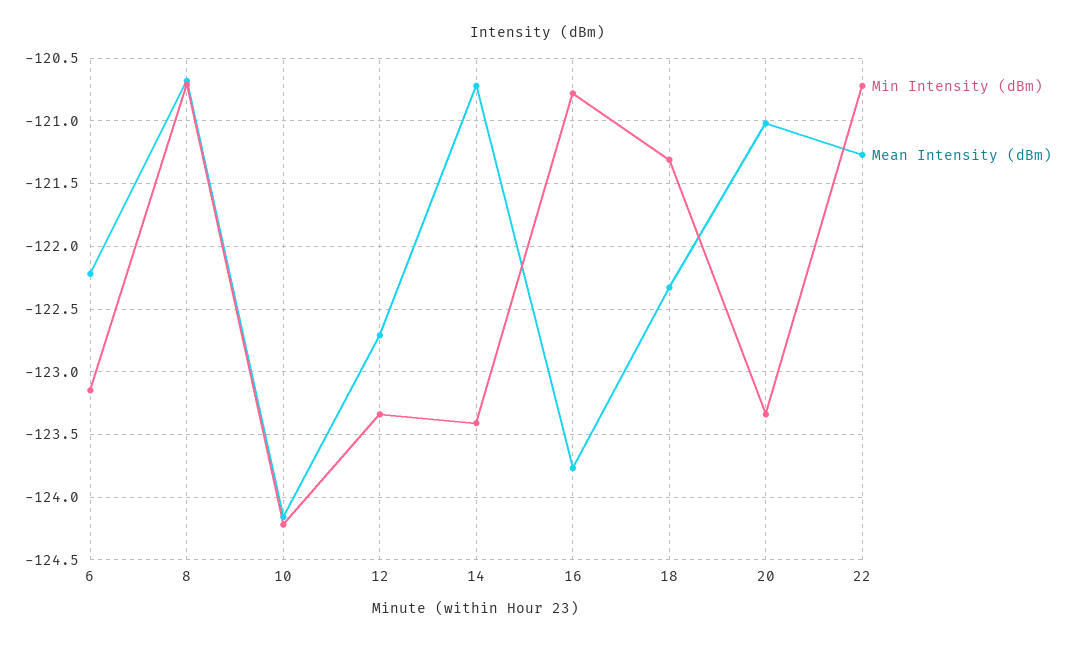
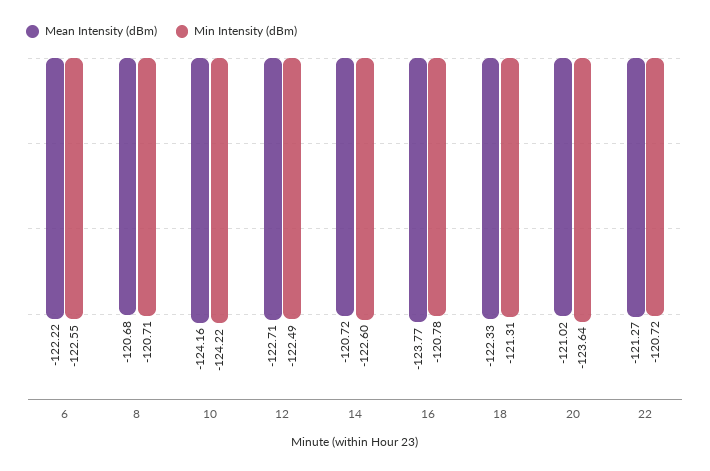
  {
    "Min Intensity (dBm)": {
-     "6": -123.15,
+     "6": -122.55,
      "8": -120.71,
      "10": -124.22,
-     "12": -123.35,
+     "12": -122.49,
-     "14": -123.4,
+     "14": -122.6,
      "16": -120.78,
      "18": -121.31,
-     "20": -123.35,
+     "20": -123.64,
      "22": -120.72
    },
    "Mean Intensity (dBm)": {
      "6": -122.22,
      "8": -120.68,
      "10": -124.16,
      "12": -122.71,
      "14": -120.72,
      "16": -123.77,
      "18": -122.33,
      "20": -121.02,
      "22": -121.27
    }
  }

